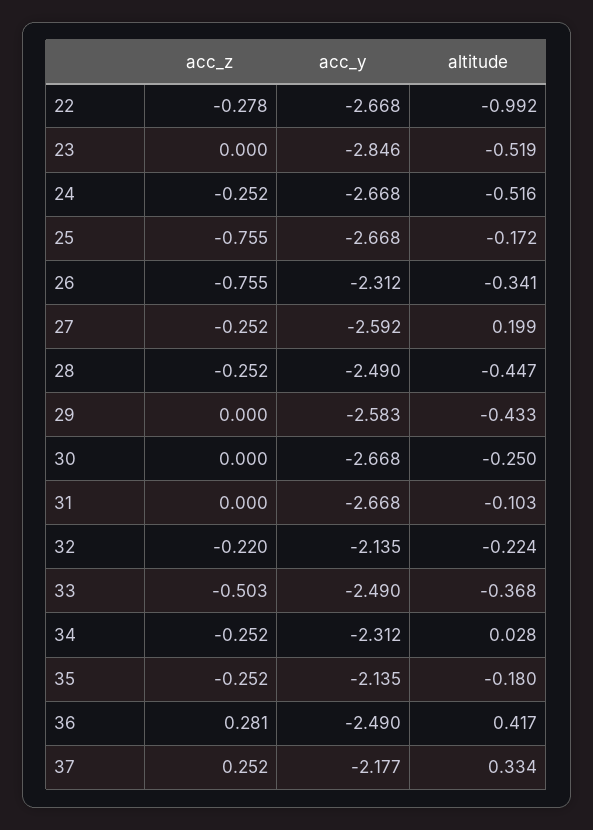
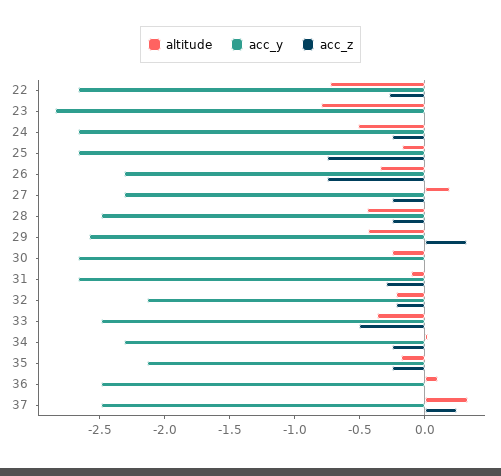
  {
    "acc_z": {
      "22": -0.278,
      "23": 0,
      "24": -0.252,
      "25": -0.755,
      "26": -0.755,
      "27": -0.252,
      "28": -0.252,
-     "29": 0,
+     "29": 0.3,
      "30": 0,
-     "31": 0,
+     "31": -0.3,
      "32": -0.22,
      "33": -0.503,
      "34": -0.252,
      "35": -0.252,
-     "36": 0.281,
+     "36": 0,
      "37": 0.252
    },
    "acc_y": {
      "22": -2.668,
      "23": -2.846,
      "24": -2.668,
      "25": -2.668,
      "26": -2.312,
-     "27": -2.592,
+     "27": -2.3,
      "28": -2.49,
      "29": -2.583,
      "30": -2.668,
      "31": -2.668,
      "32": -2.135,
      "33": -2.49,
      "34": -2.312,
      "35": -2.135,
      "36": -2.49,
-     "37": -2.177
+     "37": -2.5
    },
    "altitude": {
-     "22": -0.992,
+     "22": -0.7,
-     "23": -0.519,
+     "23": -0.8,
      "24": -0.516,
      "25": -0.172,
      "26": -0.341,
      "27": 0.199,
      "28": -0.447,
      "29": -0.433,
      "30": -0.25,
      "31": -0.103,
      "32": -0.224,
      "33": -0.368,
      "34": 0.028,
      "35": -0.18,
-     "36": 0.417,
+     "36": 0.1,
      "37": 0.334
    }
  }

